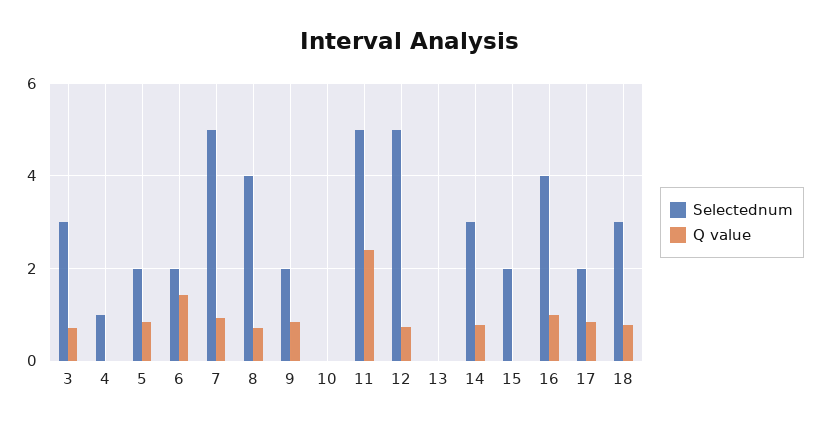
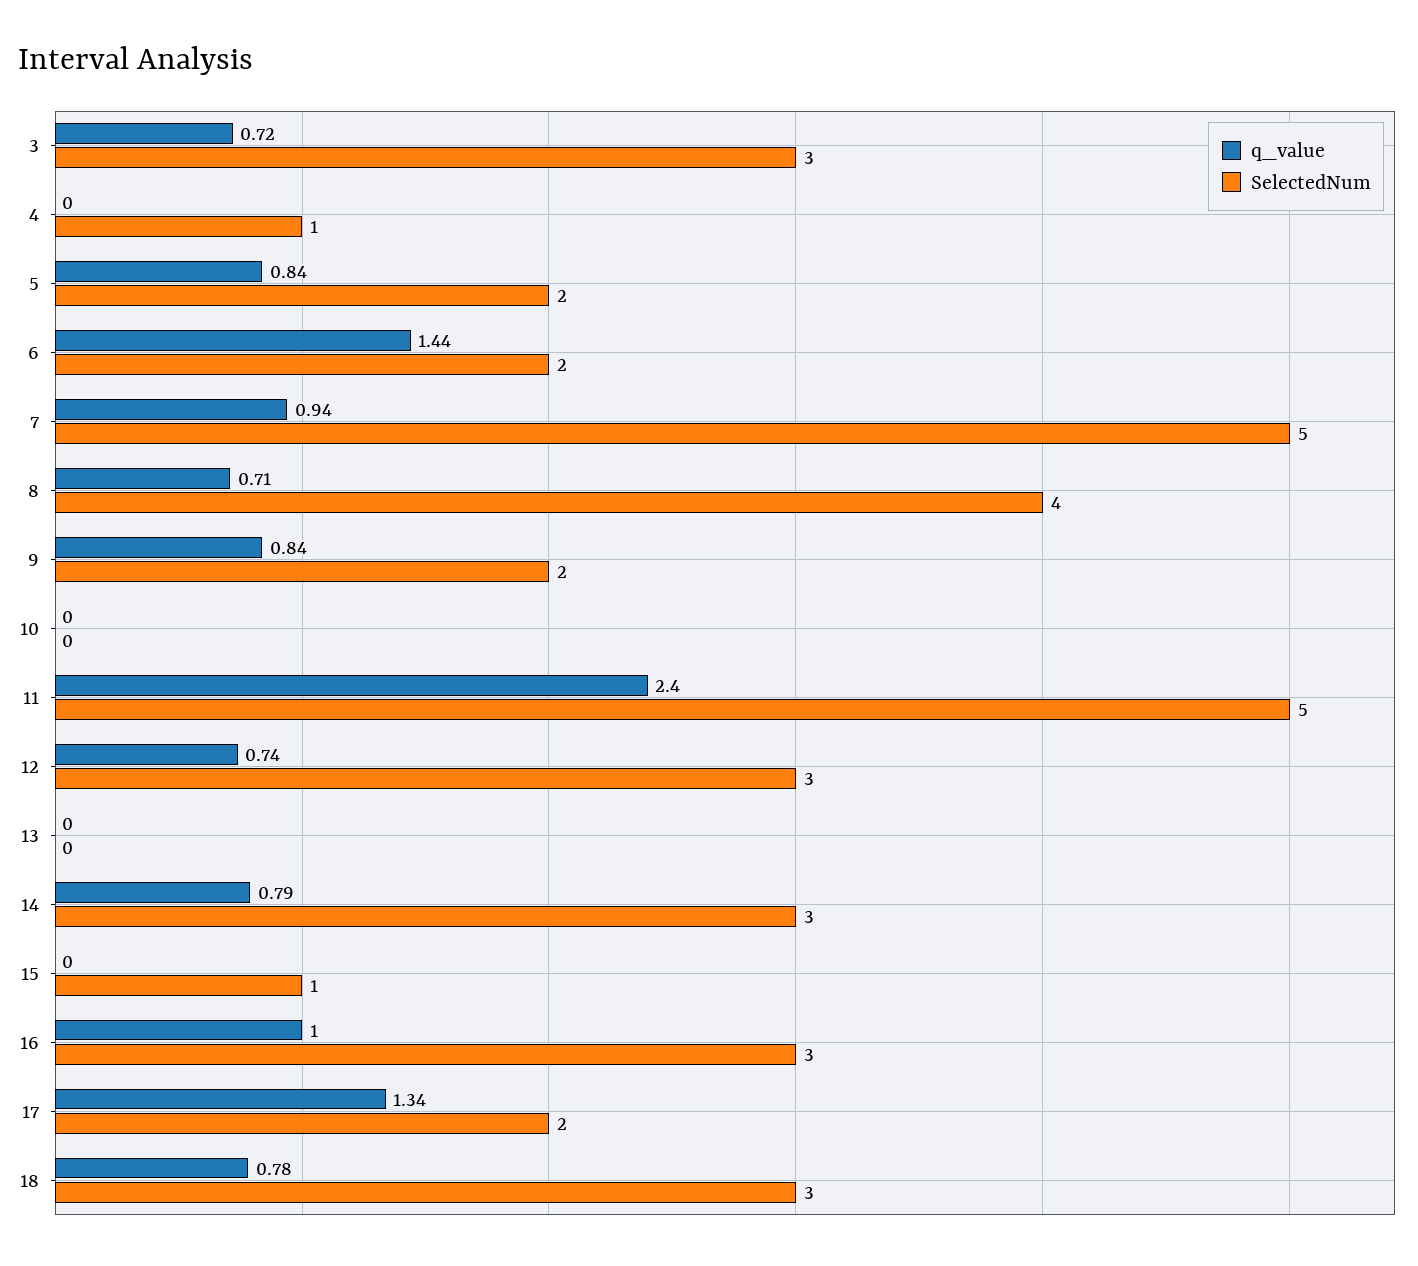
  {
    "Selectednum": {
      "3": 3,
      "4": 1,
      "5": 2,
      "6": 2,
      "7": 5,
      "8": 4,
      "9": 2,
      "10": 0,
      "11": 5,
-     "12": 5,
+     "12": 3,
      "13": 0,
      "14": 3,
-     "15": 2,
+     "15": 1,
-     "16": 4,
+     "16": 3,
      "17": 2,
      "18": 3
    },
    "Q value": {
      "3": 0.72,
      "4": 0,
      "5": 0.84,
      "6": 1.44,
      "7": 0.94,
      "8": 0.71,
      "9": 0.84,
      "10": 0,
      "11": 2.4,
      "12": 0.74,
      "13": 0,
      "14": 0.79,
      "15": 0,
      "16": 1,
-     "17": 0.8,
+     "17": 1.34,
      "18": 0.78
    }
  }

